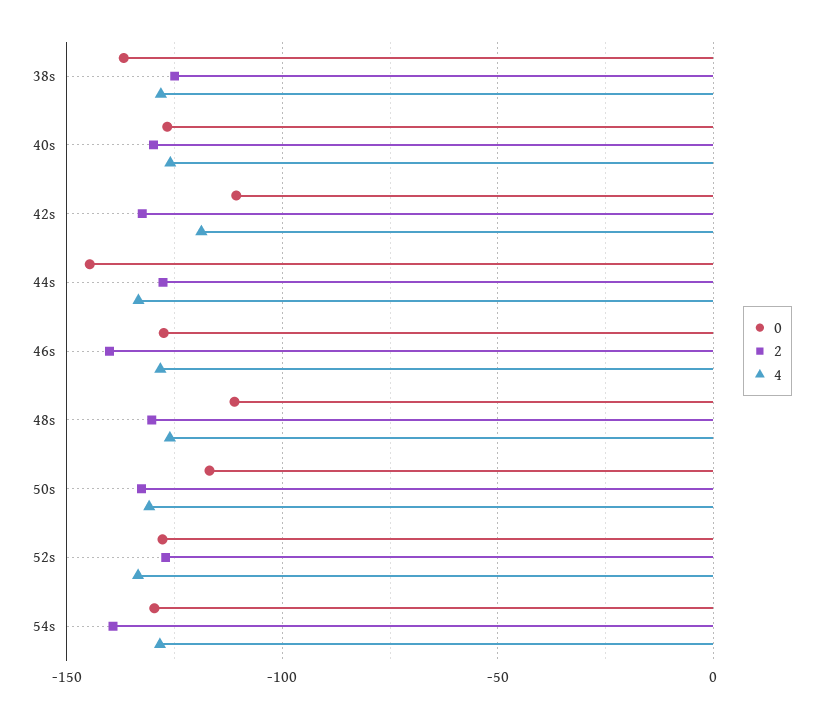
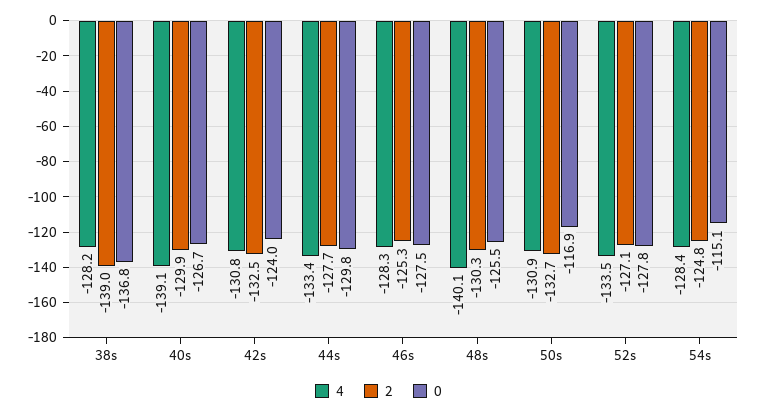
  {
    "0": {
      "38s": -136.8,
      "40s": -126.7,
-     "42s": -110,
+     "42s": -124,
-     "44s": -145,
+     "44s": -129.8,
      "46s": -127.5,
-     "48s": -110,
+     "48s": -125.5,
      "50s": -116.9,
      "52s": -127.8,
-     "54s": -130
+     "54s": -115.1
    },
    "2": {
-     "38s": -125,
+     "38s": -139,
      "40s": -129.9,
      "42s": -132.5,
      "44s": -127.7,
-     "46s": -140,
+     "46s": -125.3,
      "48s": -130.3,
      "50s": -132.7,
      "52s": -127.1,
-     "54s": -140
+     "54s": -124.8
    },
    "4": {
      "38s": -128.2,
-     "40s": -125,
+     "40s": -139.1,
-     "42s": -120,
+     "42s": -130.8,
      "44s": -133.4,
      "46s": -128.3,
-     "48s": -125,
+     "48s": -140.1,
      "50s": -130.9,
      "52s": -133.5,
      "54s": -128.4
    }
  }

